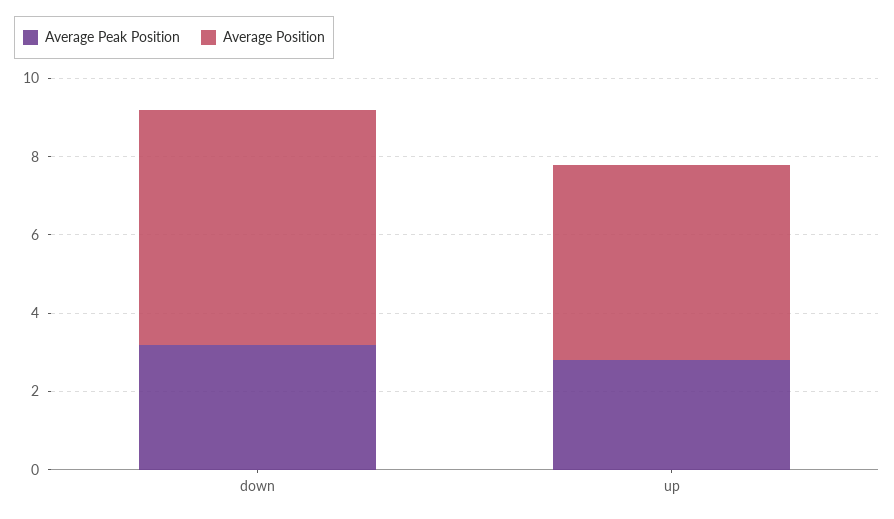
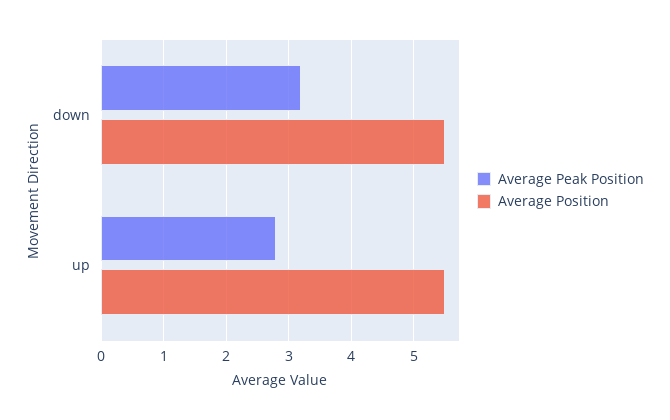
  {
    "Average Peak Position": {
      "down": 3.2,
      "up": 2.8
    },
    "Average Position": {
-     "down": 6,
+     "down": 5.5,
-     "up": 5
+     "up": 5.5
    }
  }

